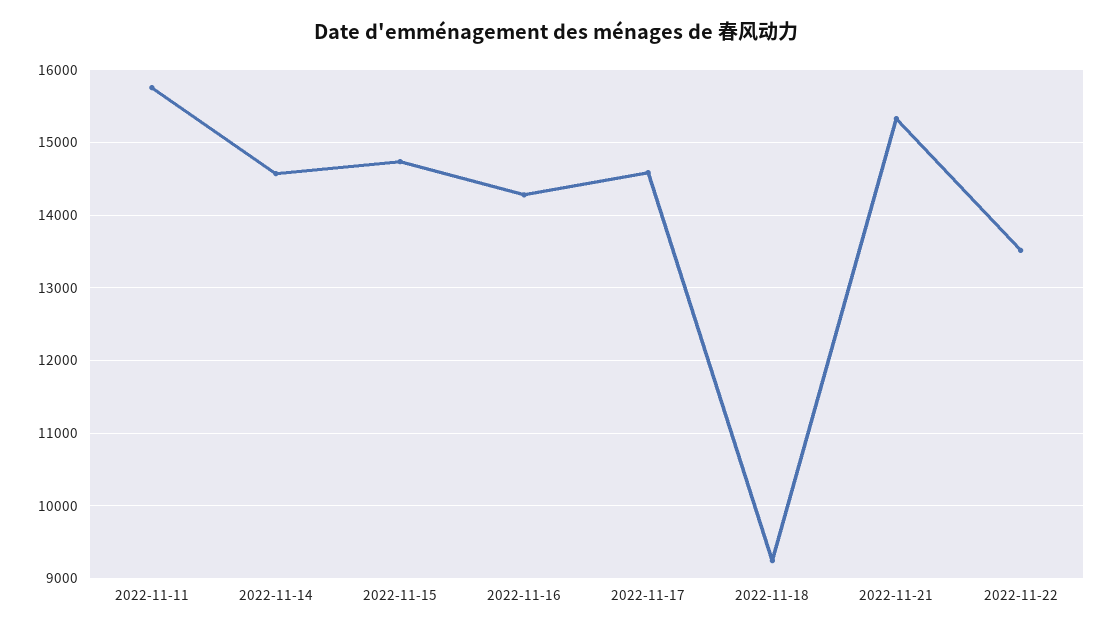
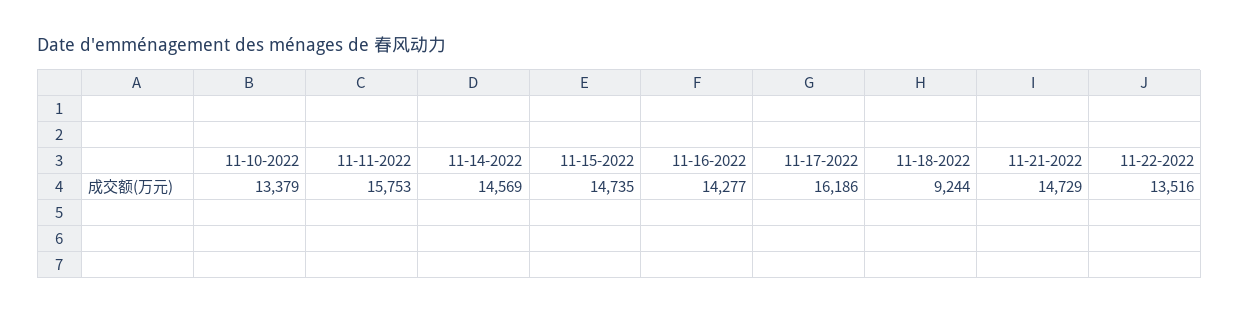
  {
    "2022-11-11": 15753,
    "2022-11-14": 14569,
    "2022-11-15": 14735,
    "2022-11-16": 14277,
-   "2022-11-17": 14600,
+   "2022-11-17": 16186,
    "2022-11-18": 9244,
-   "2022-11-21": 15300,
+   "2022-11-21": 14729,
-   "2022-11-22": 13516
+   "2022-11-22": 13516,
+   "11-10-2022": 13379
  }

